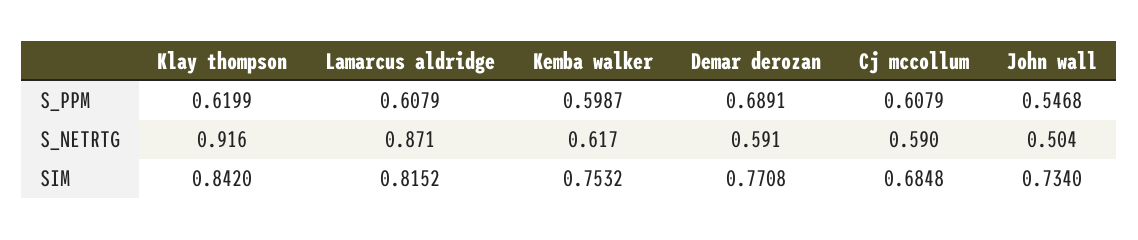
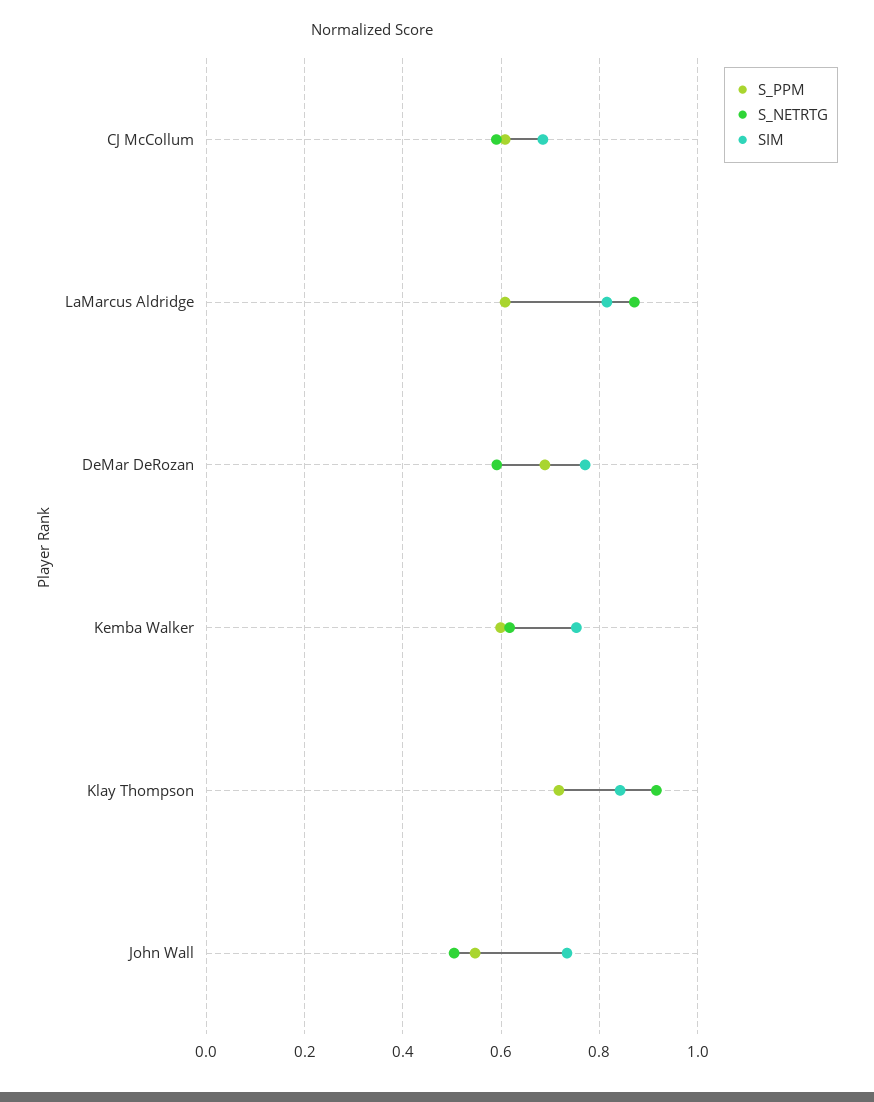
  {
    "S_PPM": {
-     "Klay thompson": 0.6199,
+     "Klay thompson": 0.72,
      "Lamarcus aldridge": 0.6079,
      "Kemba walker": 0.5987,
      "Demar derozan": 0.6891,
      "Cj mccollum": 0.6079,
      "John wall": 0.5468
    },
    "S_NETRTG": {
      "Klay thompson": 0.916,
      "Lamarcus aldridge": 0.871,
      "Kemba walker": 0.617,
      "Demar derozan": 0.591,
      "Cj mccollum": 0.59,
      "John wall": 0.504
    },
    "SIM": {
      "Klay thompson": 0.842,
      "Lamarcus aldridge": 0.8152,
      "Kemba walker": 0.7532,
      "Demar derozan": 0.7708,
      "Cj mccollum": 0.6848,
      "John wall": 0.734
    }
  }

